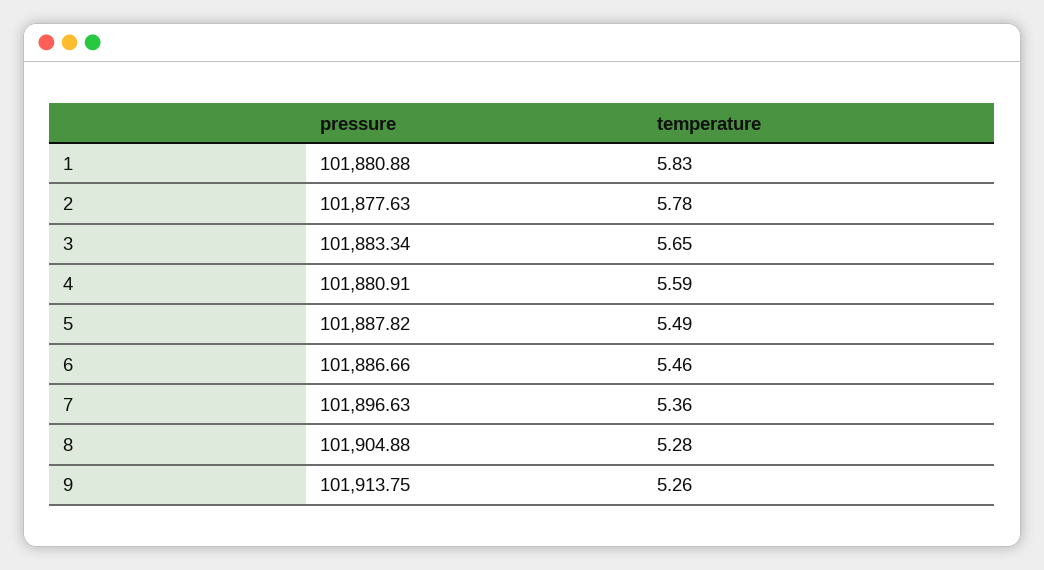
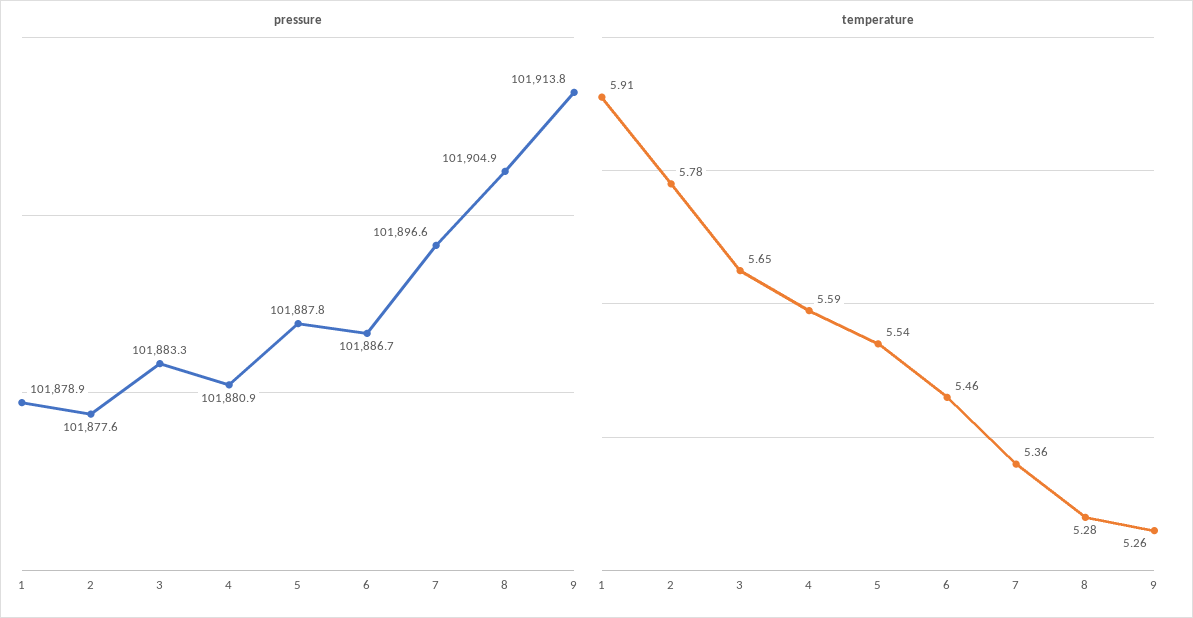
  {
    "pressure": {
-     "1": 101880.88,
+     "1": 101878.9,
      "2": 101877.63,
      "3": 101883.34,
      "4": 101880.91,
      "5": 101887.82,
      "6": 101886.66,
      "7": 101896.63,
      "8": 101904.88,
      "9": 101913.75
    },
    "temperature": {
-     "1": 5.83,
+     "1": 5.91,
      "2": 5.78,
      "3": 5.65,
      "4": 5.59,
-     "5": 5.49,
+     "5": 5.54,
      "6": 5.46,
      "7": 5.36,
      "8": 5.28,
      "9": 5.26
    }
  }

